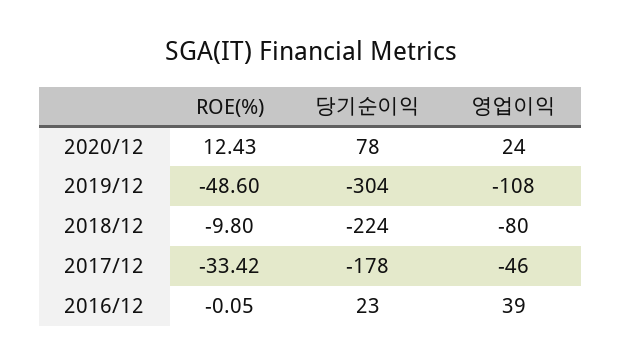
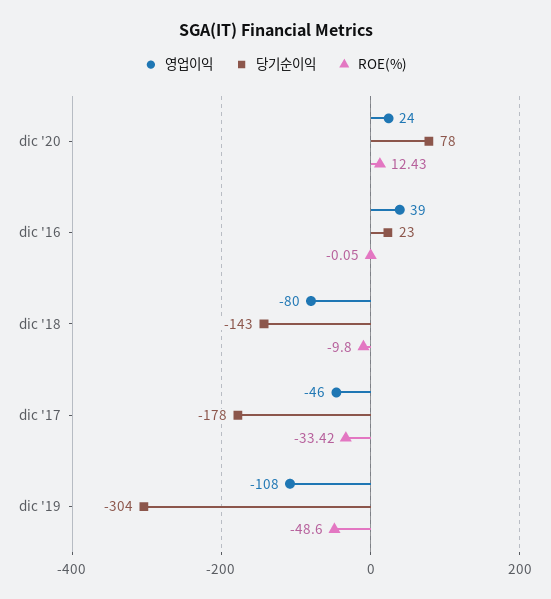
  {
    "ROE(%)": {
      "2020/12": 12.43,
      "2019/12": -48.6,
      "2018/12": -9.8,
      "2017/12": -33.42,
      "2016/12": -0.05
    },
    "당기순이익": {
      "2020/12": 78,
      "2019/12": -304,
-     "2018/12": -224,
+     "2018/12": -143,
      "2017/12": -178,
      "2016/12": 23
    },
    "영업이익": {
      "2020/12": 24,
      "2019/12": -108,
      "2018/12": -80,
      "2017/12": -46,
      "2016/12": 39
    }
  }

